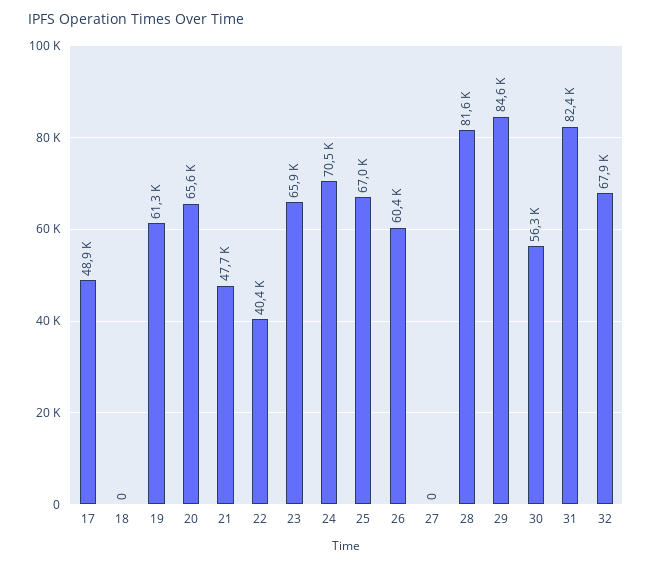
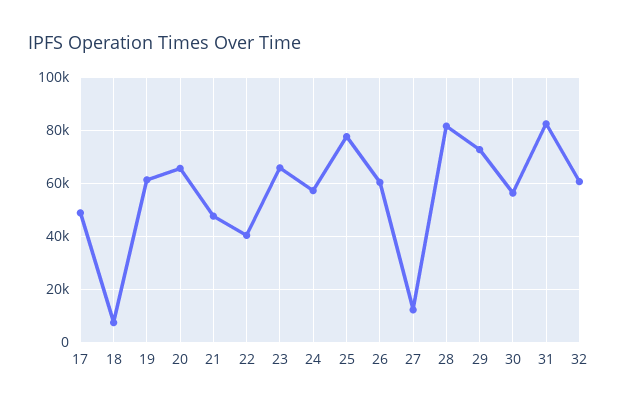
  {
    "17": 48900,
-   "18": 0,
+   "18": 7500,
    "19": 61300,
    "20": 65600,
    "21": 47700,
    "22": 40400,
    "23": 65900,
-   "24": 70500,
+   "24": 57500,
-   "25": 67000,
+   "25": 77500,
    "26": 60400,
-   "27": 0,
+   "27": 12500,
    "28": 81600,
-   "29": 84600,
+   "29": 72500,
    "30": 56300,
    "31": 82400,
-   "32": 67900
+   "32": 60000
  }

